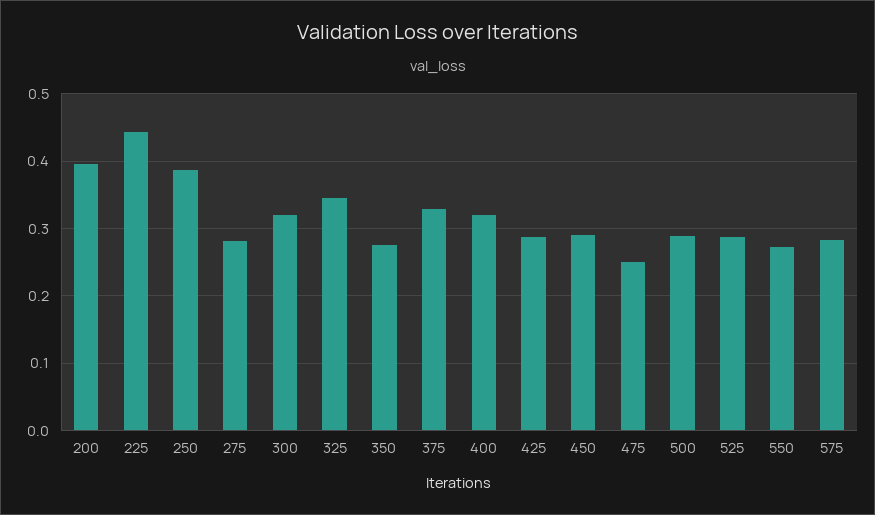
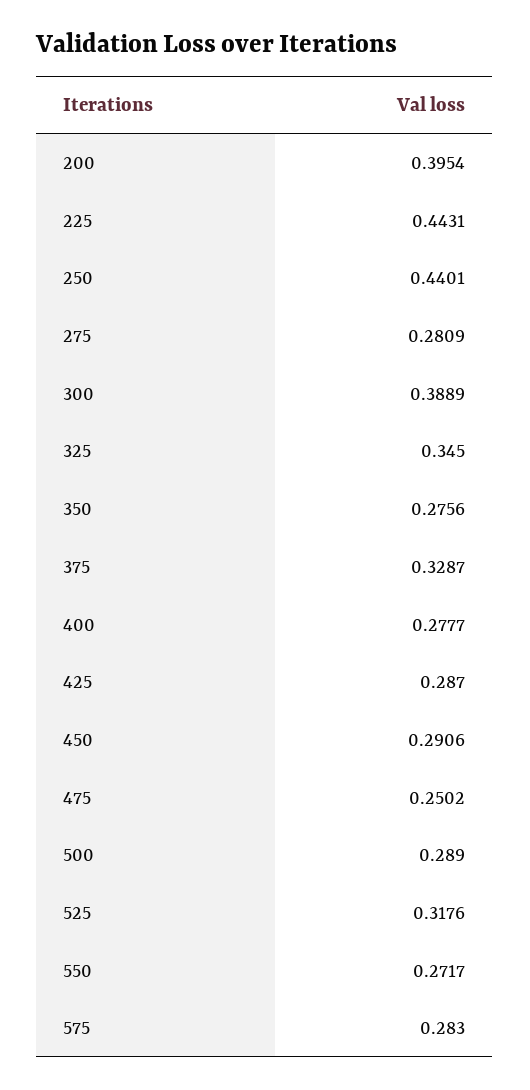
  {
    "200": 0.3954,
    "225": 0.4431,
-   "250": 0.39,
+   "250": 0.4401,
    "275": 0.2809,
-   "300": 0.32,
+   "300": 0.3889,
    "325": 0.345,
    "350": 0.2756,
    "375": 0.3287,
-   "400": 0.32,
+   "400": 0.2777,
    "425": 0.287,
    "450": 0.2906,
    "475": 0.2502,
    "500": 0.289,
-   "525": 0.29,
+   "525": 0.3176,
    "550": 0.2717,
    "575": 0.283
  }

